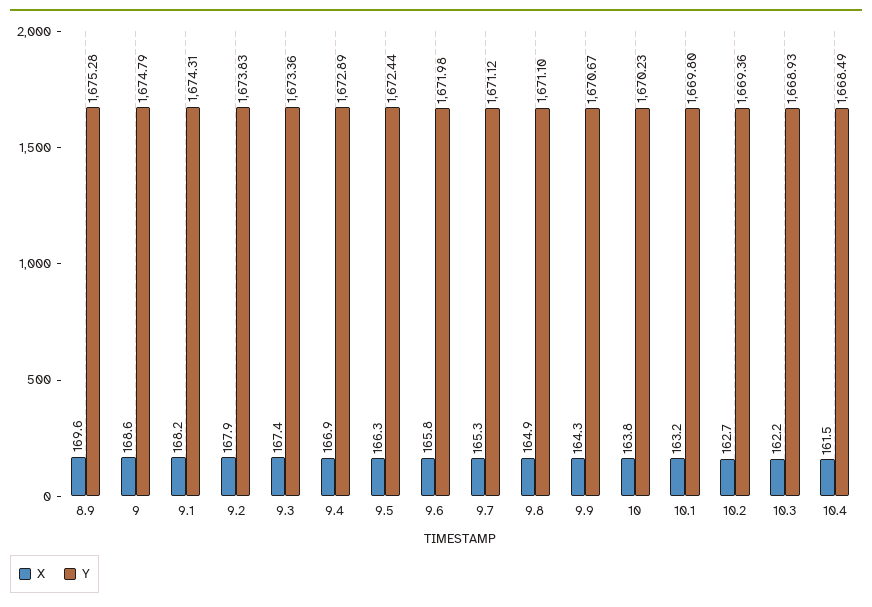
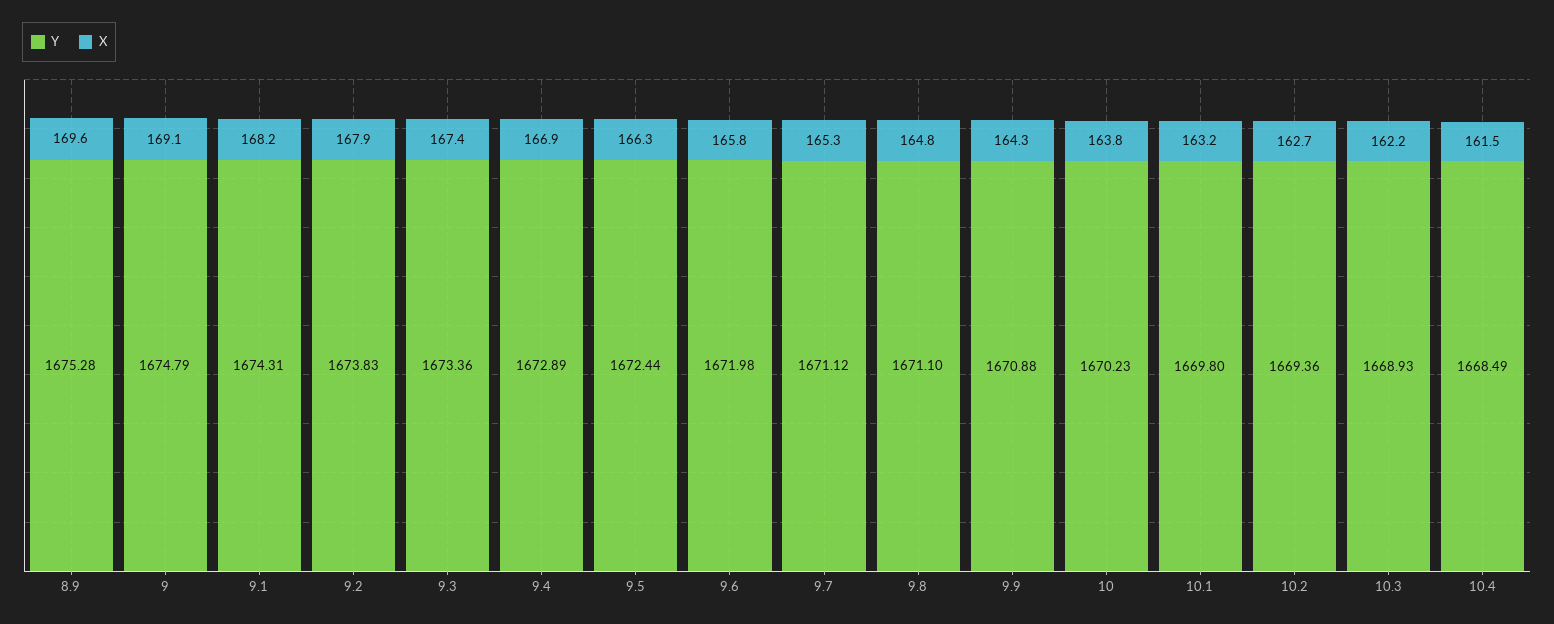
  {
    "X": {
      "8.9": 169.6,
-     "9": 168.6,
+     "9": 169.1,
      "9.1": 168.2,
      "9.2": 167.9,
      "9.3": 167.4,
      "9.4": 166.9,
      "9.5": 166.3,
      "9.6": 165.8,
      "9.7": 165.3,
-     "9.8": 164.9,
+     "9.8": 164.8,
      "9.9": 164.3,
      "10": 163.8,
      "10.1": 163.2,
      "10.2": 162.7,
      "10.3": 162.2,
      "10.4": 161.5
    },
    "Y": {
      "8.9": 1675.28,
      "9": 1674.79,
      "9.1": 1674.31,
      "9.2": 1673.83,
      "9.3": 1673.36,
      "9.4": 1672.89,
      "9.5": 1672.44,
      "9.6": 1671.98,
      "9.7": 1671.12,
      "9.8": 1671.1,
-     "9.9": 1670.67,
+     "9.9": 1670.88,
      "10": 1670.23,
      "10.1": 1669.8,
      "10.2": 1669.36,
      "10.3": 1668.93,
      "10.4": 1668.49
    }
  }

